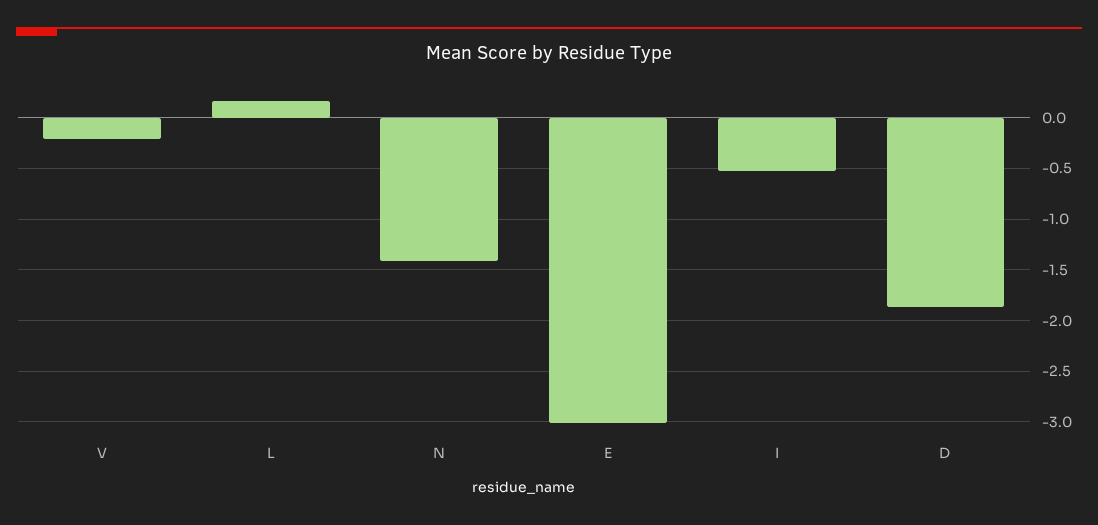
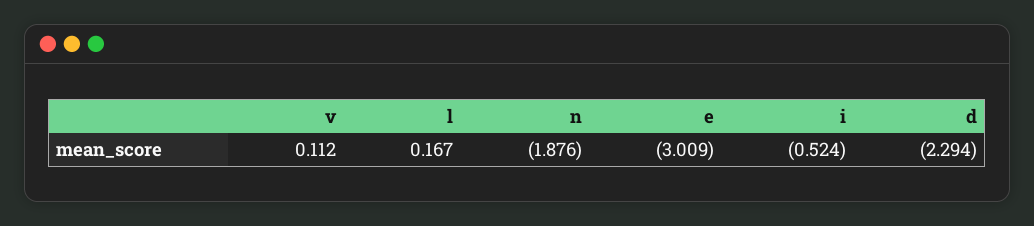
  {
-   "V": -0.2,
+   "V": 0.112,
    "L": 0.167,
-   "N": -1.4,
+   "N": -1.876,
    "E": -3.009,
    "I": -0.524,
-   "D": -1.9
+   "D": -2.294
  }

